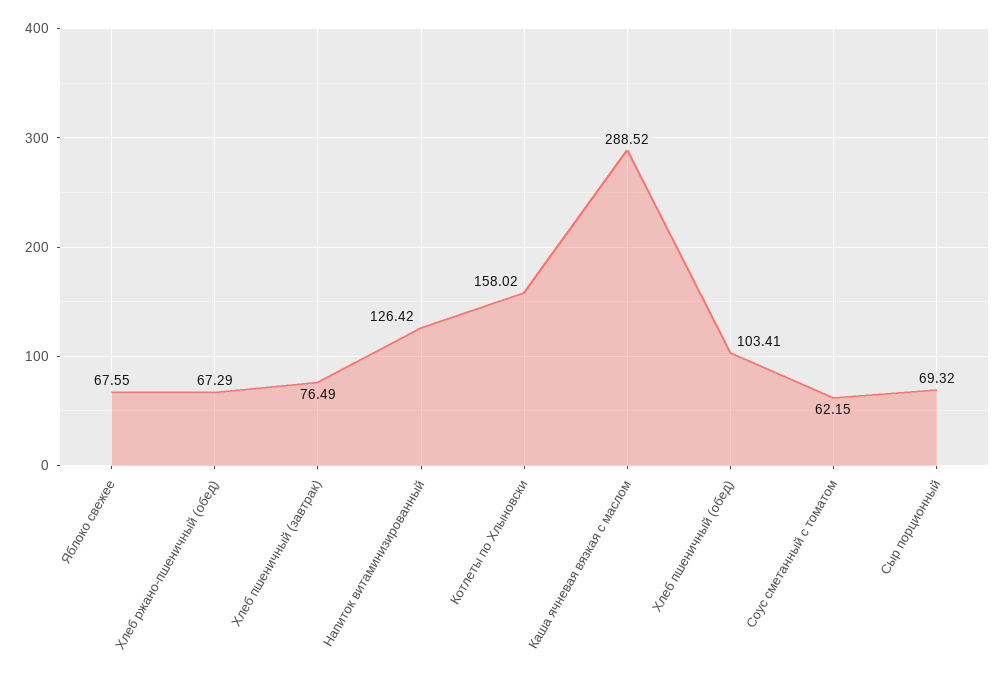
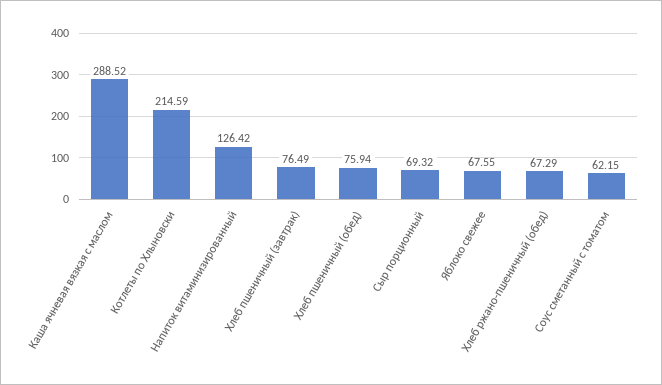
  {
    "Яблоко свежее": 67.55,
    "Хлеб ржано-пшеничный (обед)": 67.29,
    "Хлеб пшеничный (завтрак)": 76.49,
    "Напиток витаминизированный": 126.42,
-   "Котлеты по Хлыновски": 158.02,
+   "Котлеты по Хлыновски": 214.59,
    "Каша ячневая вязкая с маслом": 288.52,
-   "Хлеб пшеничный (обед)": 103.41,
+   "Хлеб пшеничный (обед)": 75.94,
    "Соус сметанный с томатом": 62.15,
    "Сыр порционный": 69.32
  }

